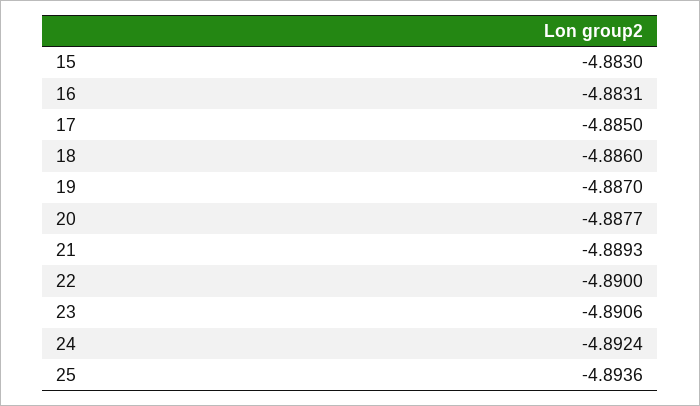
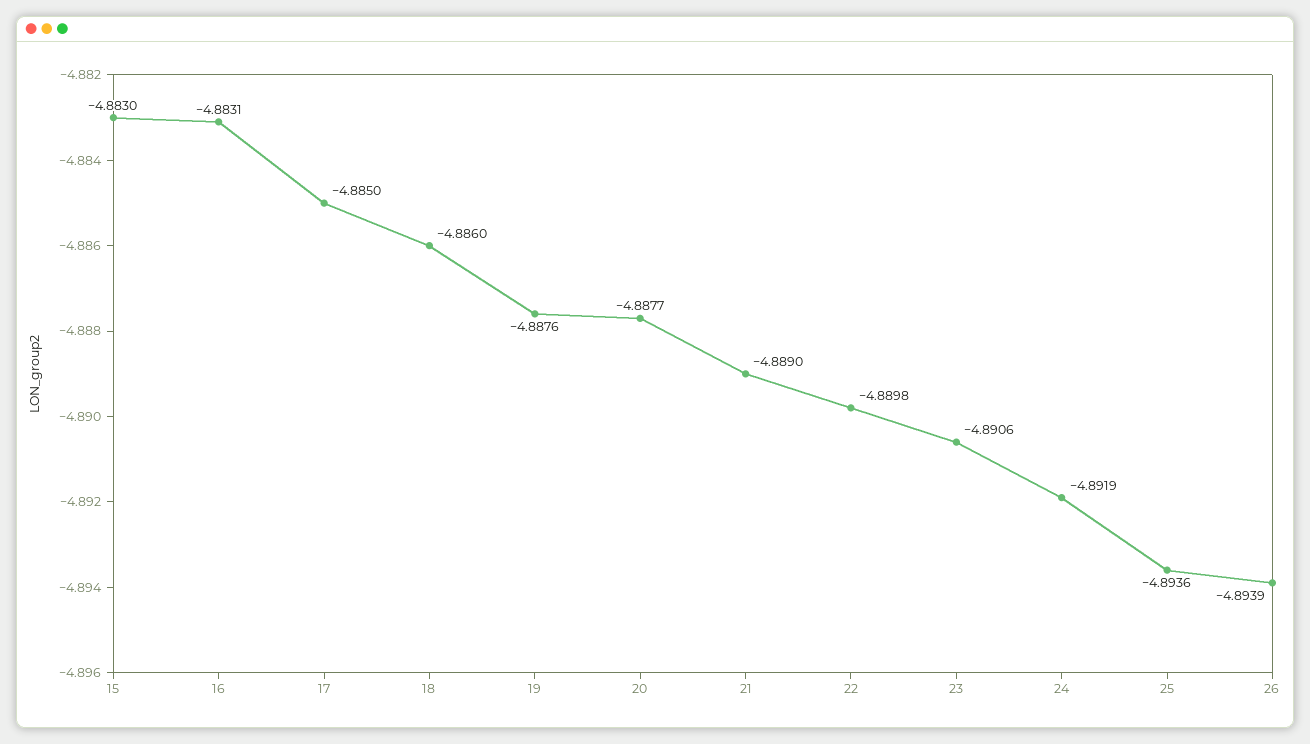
  {
    "15": -4.883,
    "16": -4.8831,
    "17": -4.885,
    "18": -4.886,
-   "19": -4.887,
+   "19": -4.8876,
    "20": -4.8877,
-   "21": -4.8893,
+   "21": -4.889,
-   "22": -4.89,
+   "22": -4.8898,
    "23": -4.8906,
-   "24": -4.8924,
+   "24": -4.8919,
-   "25": -4.8936
+   "25": -4.8936,
+   "26": -4.8939
  }

